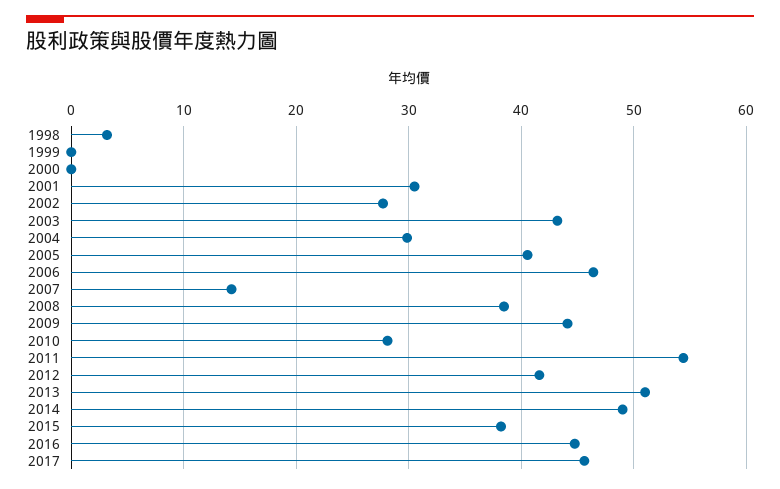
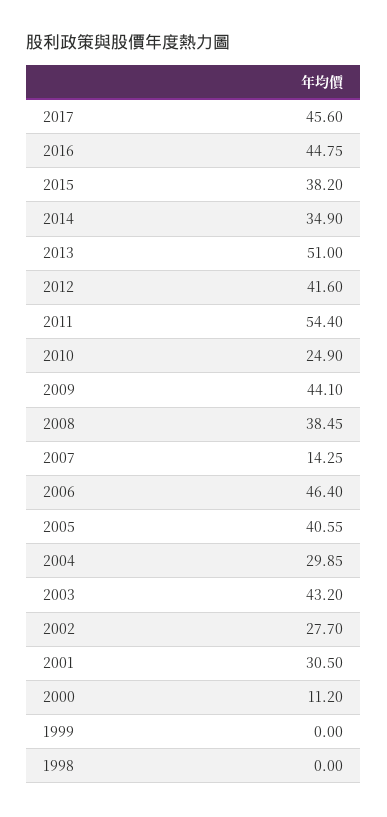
  {
-   "1998": 3,
+   "1998": 0,
    "1999": 0,
-   "2000": 0,
+   "2000": 11.2,
    "2001": 30.5,
    "2002": 27.7,
    "2003": 43.2,
    "2004": 29.85,
    "2005": 40.55,
    "2006": 46.4,
    "2007": 14.25,
    "2008": 38.45,
    "2009": 44.1,
-   "2010": 28,
+   "2010": 24.9,
    "2011": 54.4,
    "2012": 41.6,
    "2013": 51,
-   "2014": 49,
+   "2014": 34.9,
    "2015": 38.2,
    "2016": 44.75,
    "2017": 45.6
  }

